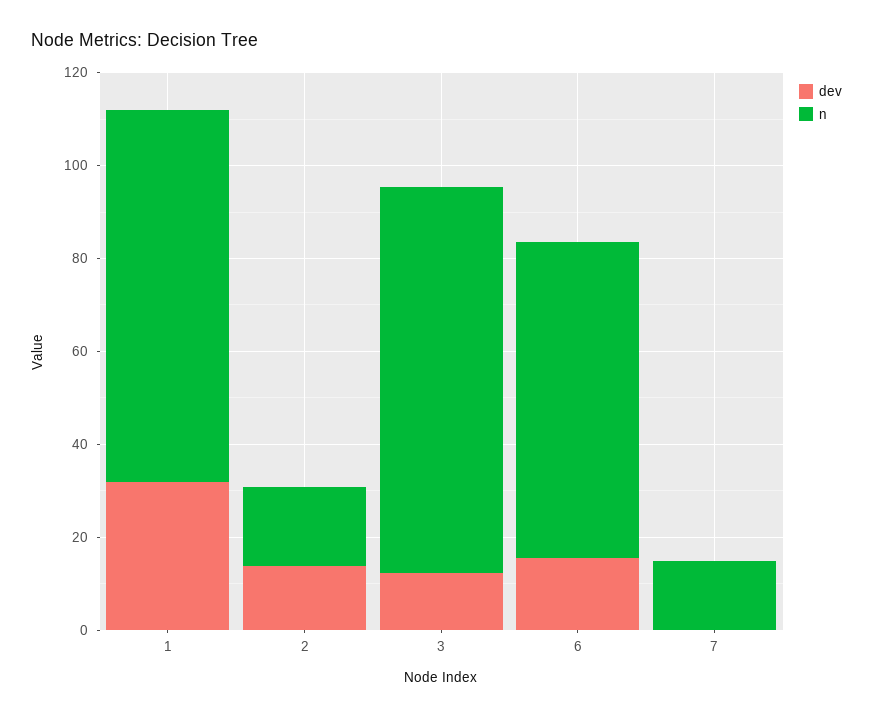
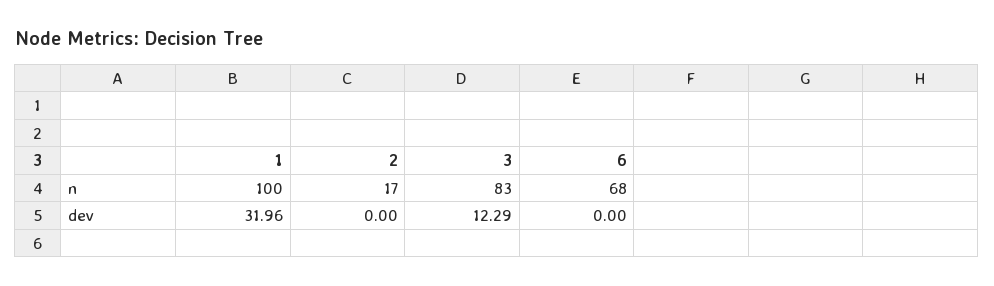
  {
    "dev": {
      "1": 31.96,
-     "2": 15,
+     "2": 0,
      "3": 12.29,
-     "6": 15,
+     "6": 0
-     "7": 0
    },
    "n": {
-     "1": 80,
+     "1": 100,
      "2": 17,
      "3": 83,
-     "6": 68,
+     "6": 68
-     "7": 15
    }
  }

